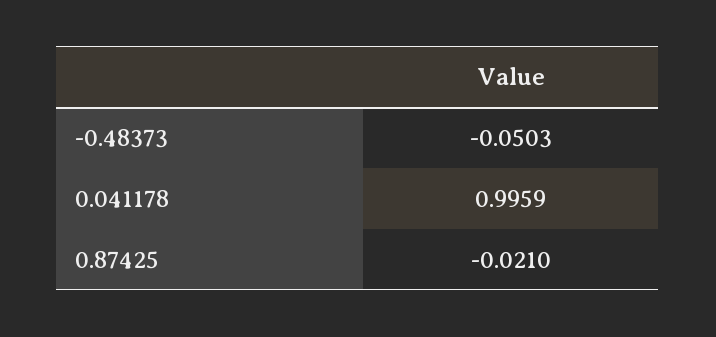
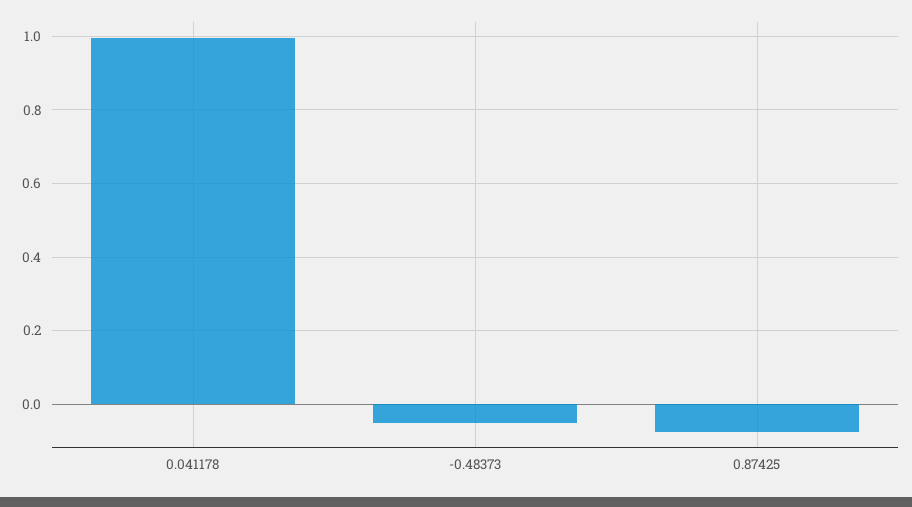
  {
    "-0.48373": -0.0503,
    "0.041178": 0.9959,
-   "0.87425": -0.021
+   "0.87425": -0.08
  }

